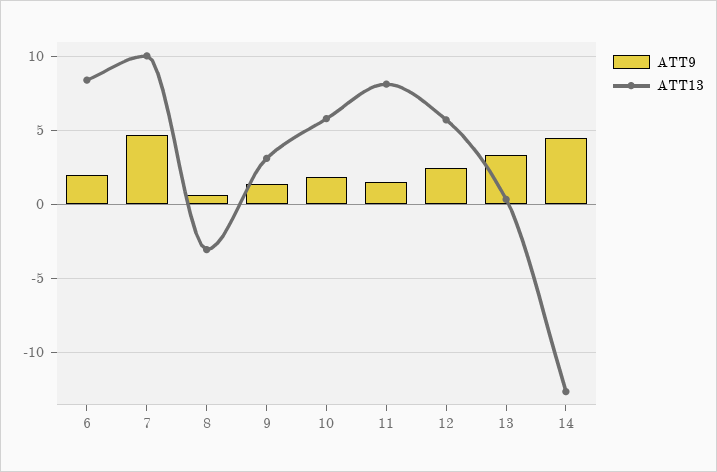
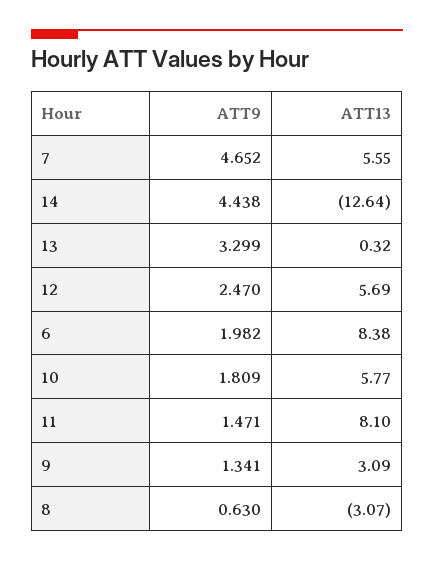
  {
    "ATT9": {
      "6": 1.982,
      "7": 4.652,
      "8": 0.63,
      "9": 1.341,
      "10": 1.809,
      "11": 1.471,
      "12": 2.47,
      "13": 3.299,
      "14": 4.438
    },
    "ATT13": {
      "6": 8.38,
-     "7": 10,
+     "7": 5.55,
      "8": -3.07,
      "9": 3.09,
      "10": 5.77,
      "11": 8.1,
      "12": 5.69,
      "13": 0.32,
      "14": -12.64
    }
  }

